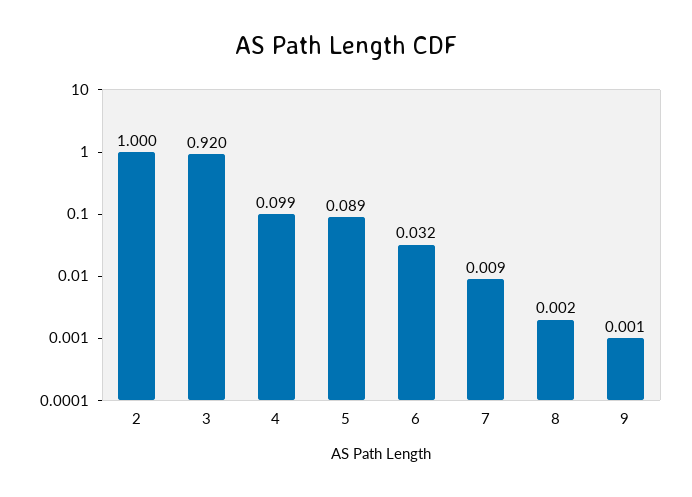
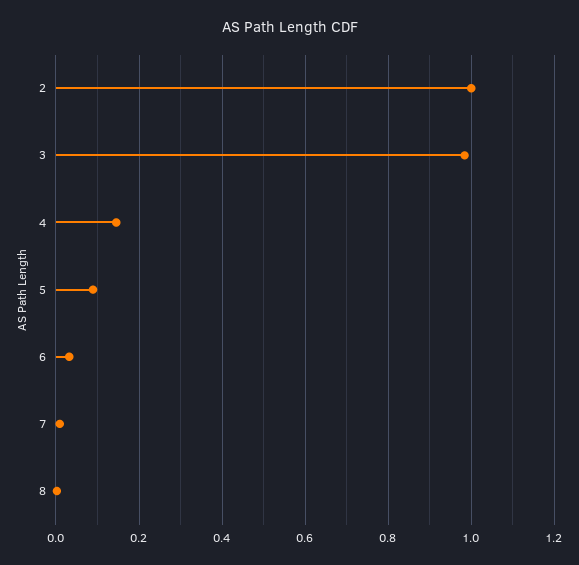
  {
    "2": 1,
-   "3": 0.92,
+   "3": 0.98,
-   "4": 0.099,
+   "4": 0.14,
    "5": 0.089,
    "6": 0.032,
    "7": 0.009,
-   "8": 0.002,
+   "8": 0.002
-   "9": 0.001
  }

